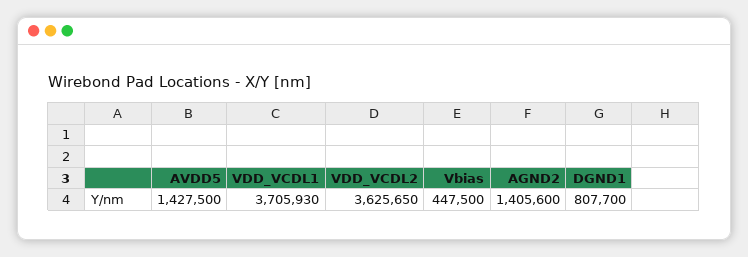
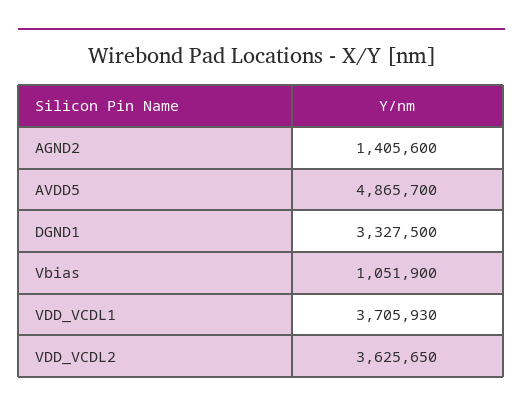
  {
-   "AVDD5": 1427500,
+   "AVDD5": 4865700,
    "VDD_VCDL1": 3705930,
    "VDD_VCDL2": 3625650,
-   "Vbias": 447500,
+   "Vbias": 1051900,
    "AGND2": 1405600,
-   "DGND1": 807700
+   "DGND1": 3327500
  }

